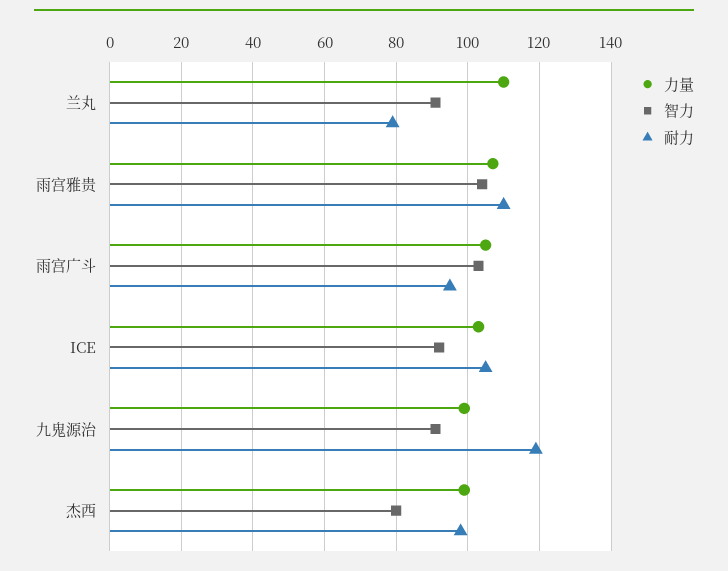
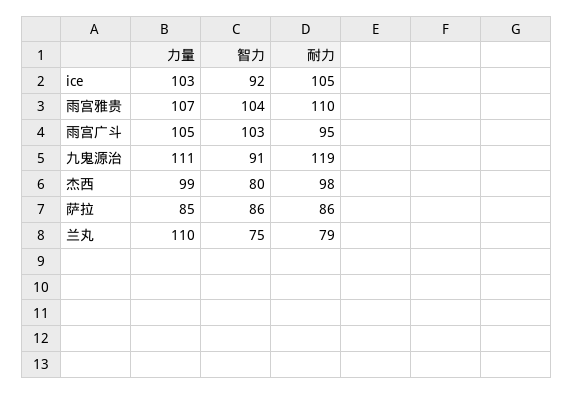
  {
    "力量": {
      "兰丸": 110,
      "雨宫雅贵": 107,
      "雨宫广斗": 105,
      "ICE": 103,
-     "九鬼源治": 100,
+     "九鬼源治": 111,
-     "杰西": 99
+     "杰西": 99,
+     "萨拉": 85
    },
    "智力": {
-     "兰丸": 90,
+     "兰丸": 75,
      "雨宫雅贵": 104,
      "雨宫广斗": 103,
      "ICE": 92,
      "九鬼源治": 91,
-     "杰西": 80
+     "杰西": 80,
+     "萨拉": 86
    },
    "耐力": {
      "兰丸": 79,
      "雨宫雅贵": 110,
      "雨宫广斗": 95,
      "ICE": 105,
      "九鬼源治": 119,
-     "杰西": 98
+     "杰西": 98,
+     "萨拉": 86
    }
  }

